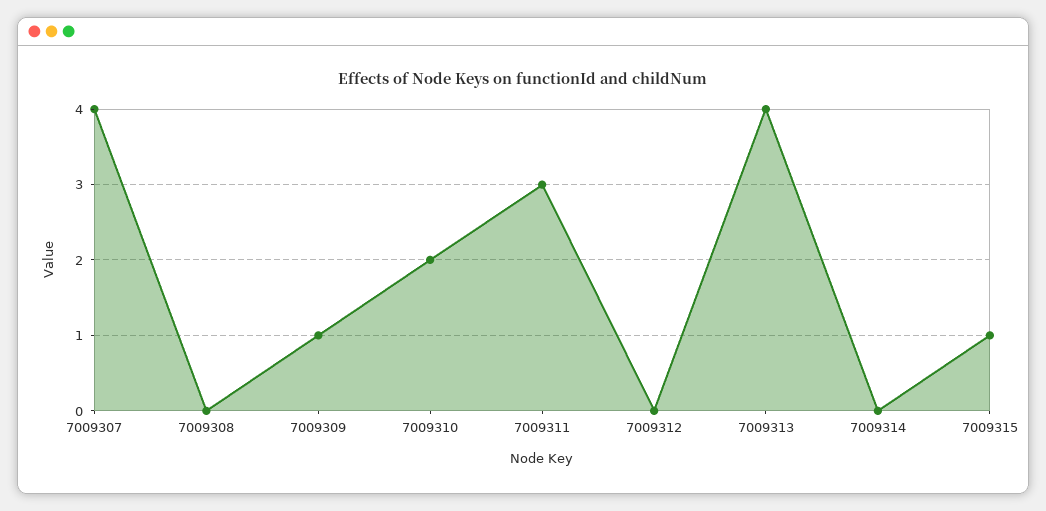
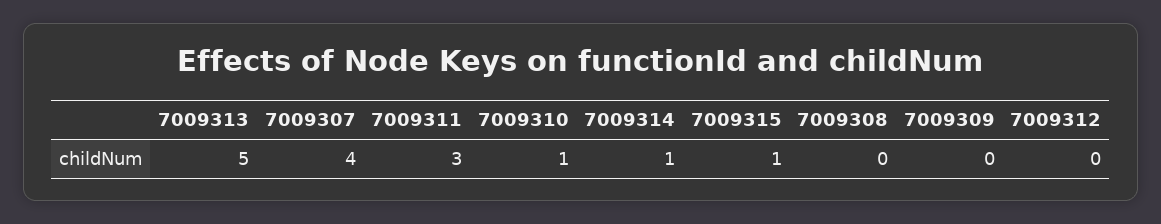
  {
    "7009307": 4,
    "7009308": 0,
-   "7009309": 1,
+   "7009309": 0,
-   "7009310": 2,
+   "7009310": 1,
    "7009311": 3,
    "7009312": 0,
-   "7009313": 4,
+   "7009313": 5,
-   "7009314": 0,
+   "7009314": 1,
    "7009315": 1
  }

